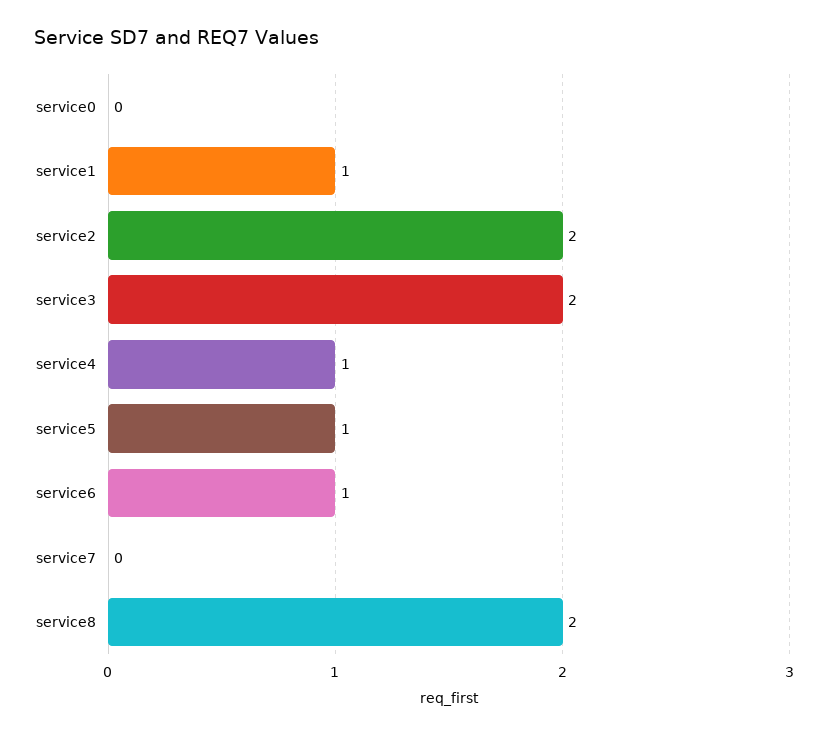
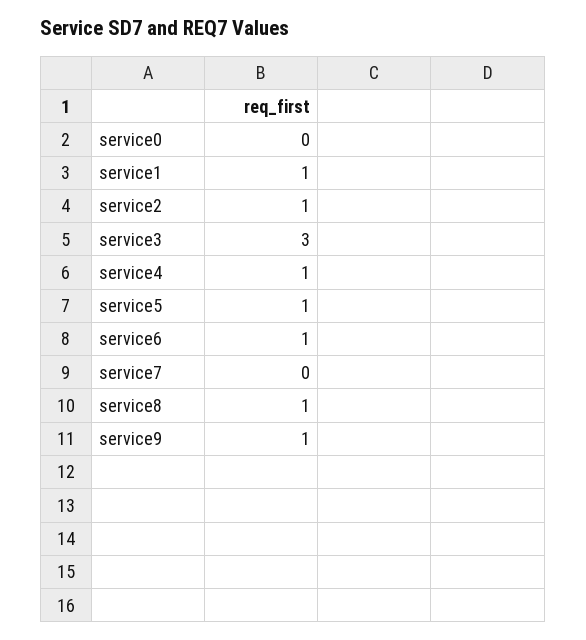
  {
    "service0": 0,
    "service1": 1,
-   "service2": 2,
+   "service2": 1,
-   "service3": 2,
+   "service3": 3,
    "service4": 1,
    "service5": 1,
    "service6": 1,
    "service7": 0,
-   "service8": 2
+   "service8": 1,
+   "service9": 1
  }

